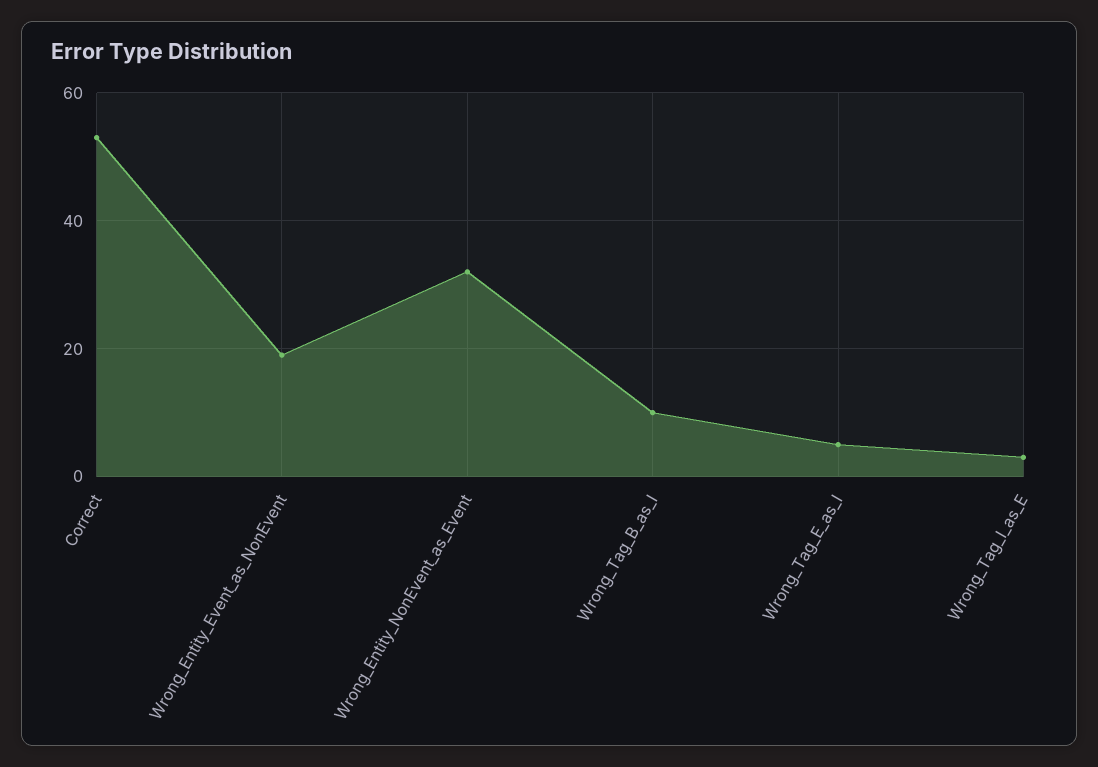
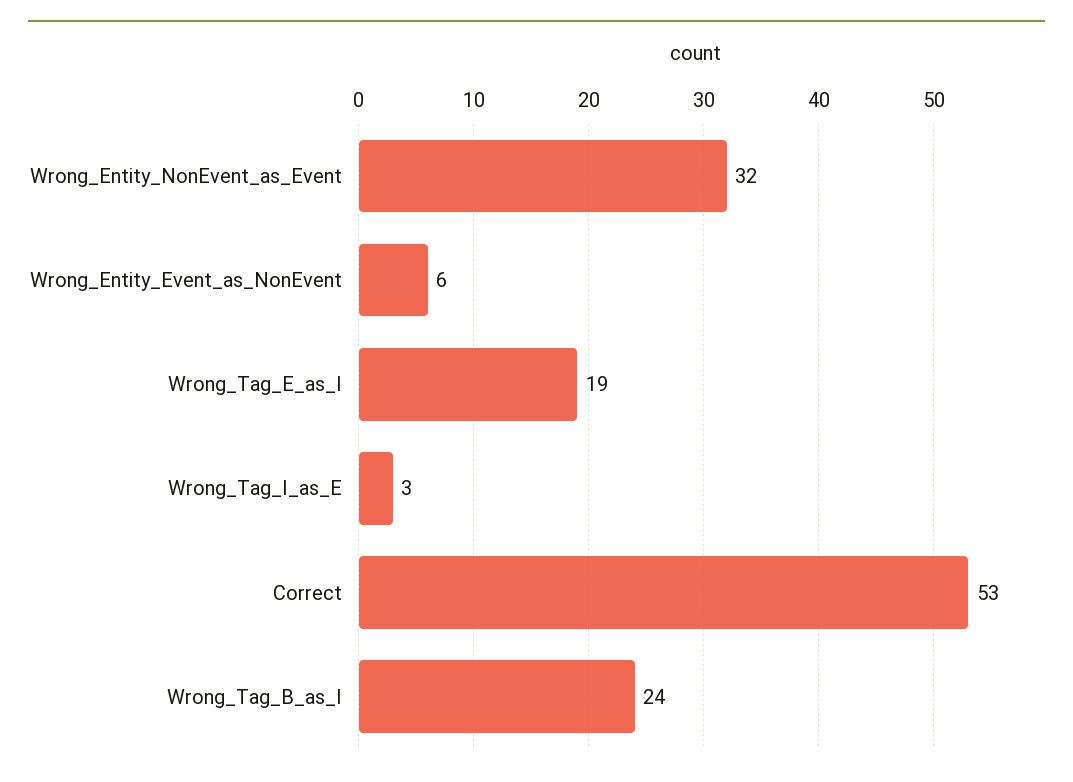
  {
    "Correct": 53,
-   "Wrong_Entity_Event_as_NonEvent": 20,
+   "Wrong_Entity_Event_as_NonEvent": 6,
    "Wrong_Entity_NonEvent_as_Event": 32,
-   "Wrong_Tag_B_as_I": 10,
+   "Wrong_Tag_B_as_I": 24,
-   "Wrong_Tag_E_as_I": 5,
+   "Wrong_Tag_E_as_I": 19,
    "Wrong_Tag_I_as_E": 3
  }

